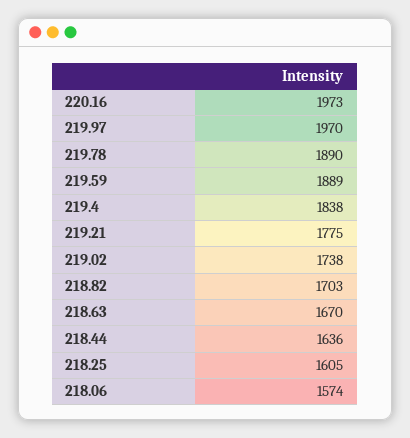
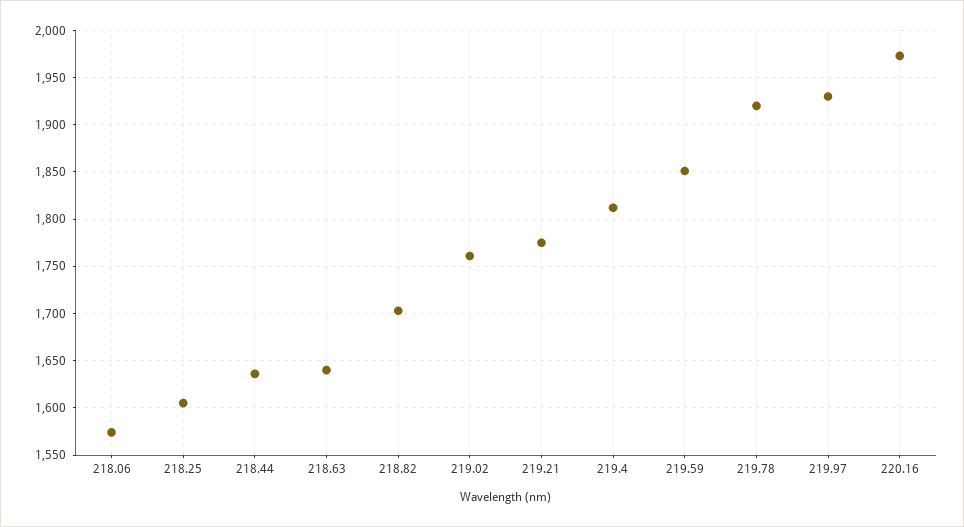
  {
    "220.16": 1973,
-   "219.97": 1970,
+   "219.97": 1930,
-   "219.78": 1890,
+   "219.78": 1920,
-   "219.59": 1889,
+   "219.59": 1850,
-   "219.4": 1838,
+   "219.4": 1810,
    "219.21": 1775,
-   "219.02": 1738,
+   "219.02": 1760,
    "218.82": 1703,
-   "218.63": 1670,
+   "218.63": 1640,
    "218.44": 1636,
    "218.25": 1605,
    "218.06": 1574
  }

